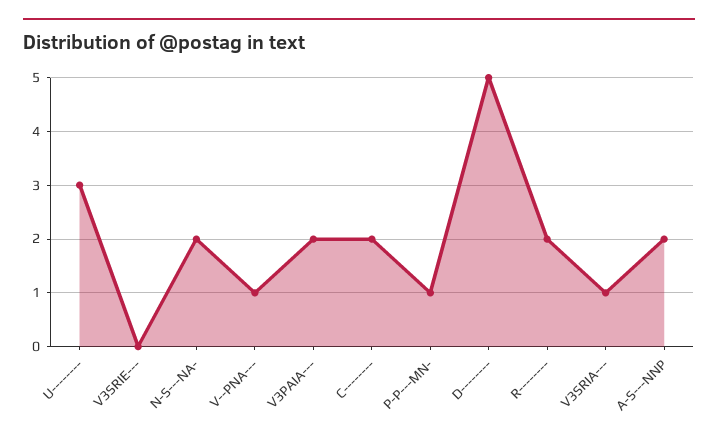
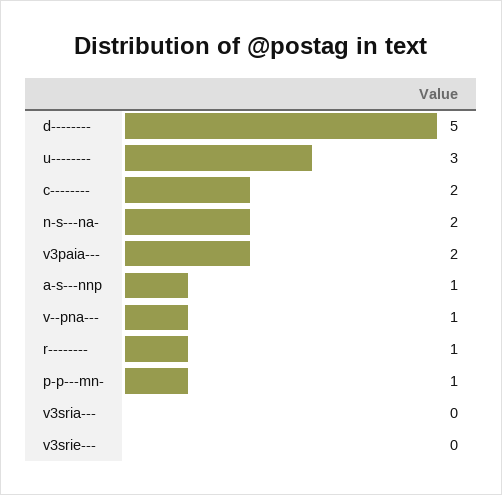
  {
    "U--------": 3,
    "V3SRIE---": 0,
    "N-S---NA-": 2,
    "V--PNA---": 1,
    "V3PAIA---": 2,
    "C--------": 2,
    "P-P---MN-": 1,
    "D--------": 5,
-   "R--------": 2,
+   "R--------": 1,
-   "V3SRIA---": 1,
+   "V3SRIA---": 0,
-   "A-S---NNP": 2
+   "A-S---NNP": 1
  }

